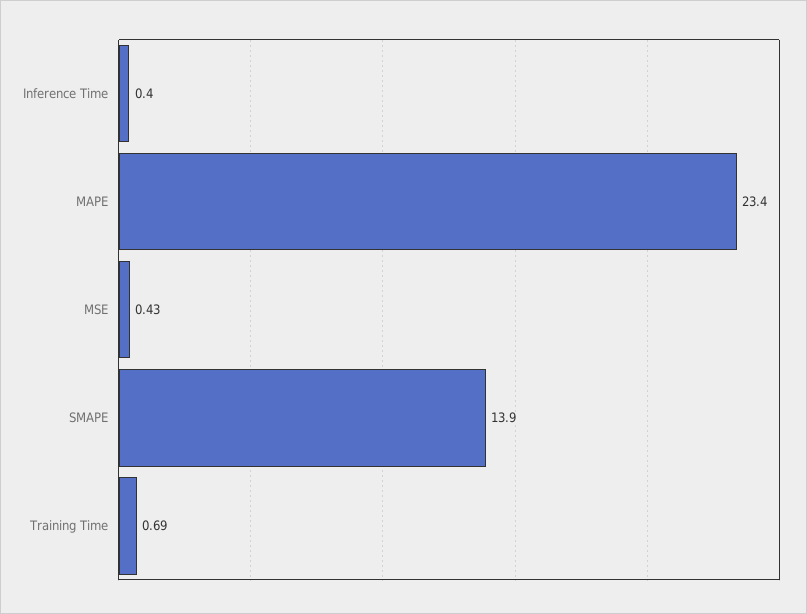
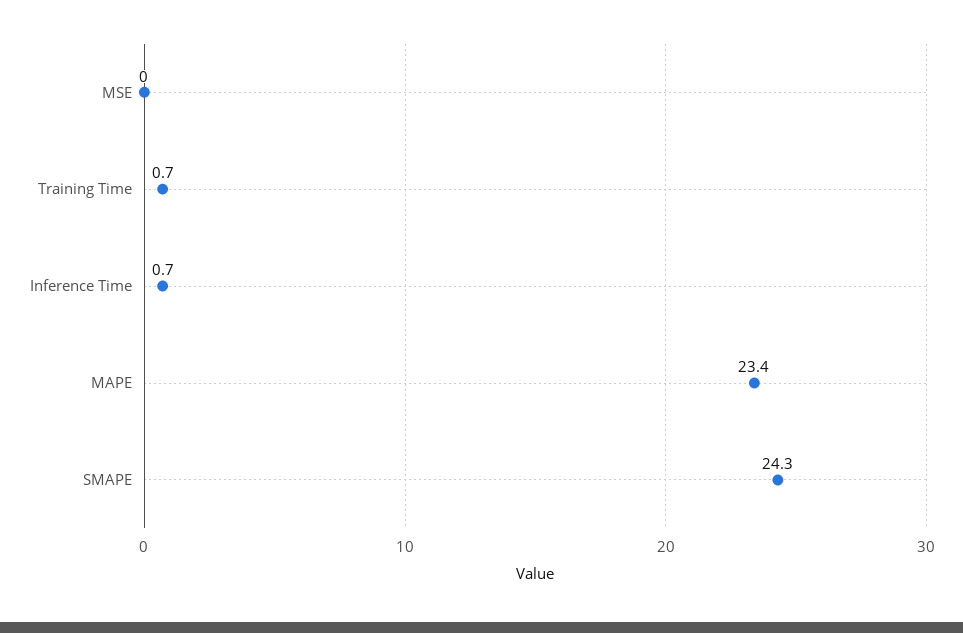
  {
-   "Inference Time": 0.4,
+   "Inference Time": 0.7,
    "MAPE": 23.4,
-   "MSE": 0.43,
+   "MSE": 0,
-   "SMAPE": 13.9,
+   "SMAPE": 24.3,
    "Training Time": 0.69
  }

